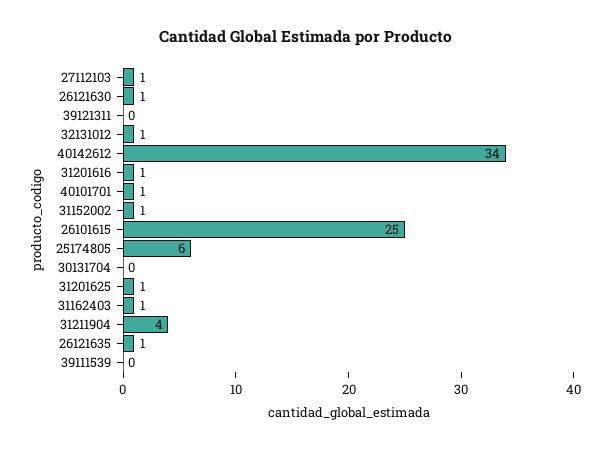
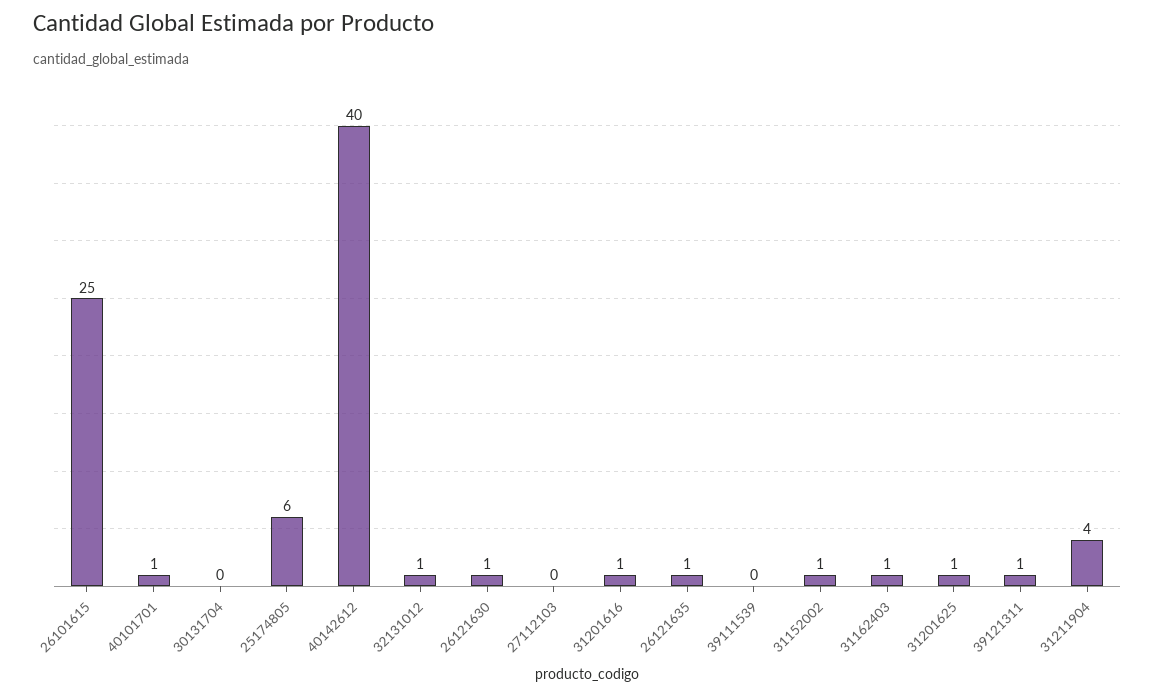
  {
-   "27112103": 1,
+   "27112103": 0,
    "26121630": 1,
-   "39121311": 0,
+   "39121311": 1,
    "32131012": 1,
-   "40142612": 34,
+   "40142612": 40,
    "31201616": 1,
    "40101701": 1,
    "31152002": 1,
    "26101615": 25,
    "25174805": 6,
    "30131704": 0,
    "31201625": 1,
    "31162403": 1,
    "31211904": 4,
    "26121635": 1,
    "39111539": 0
  }

